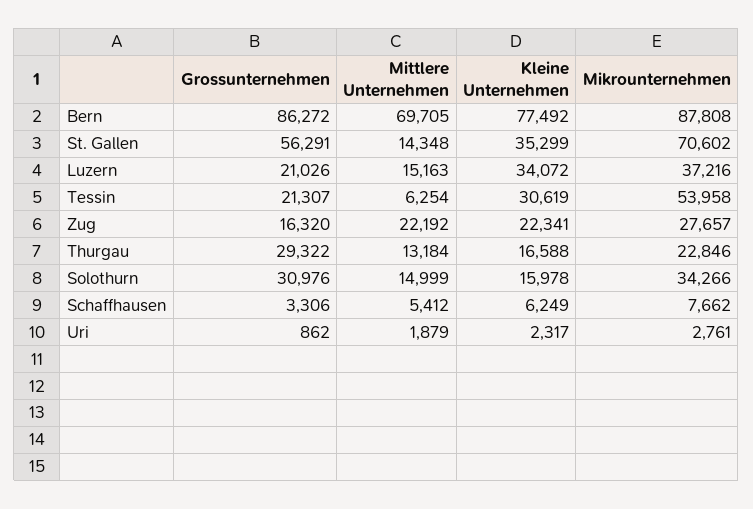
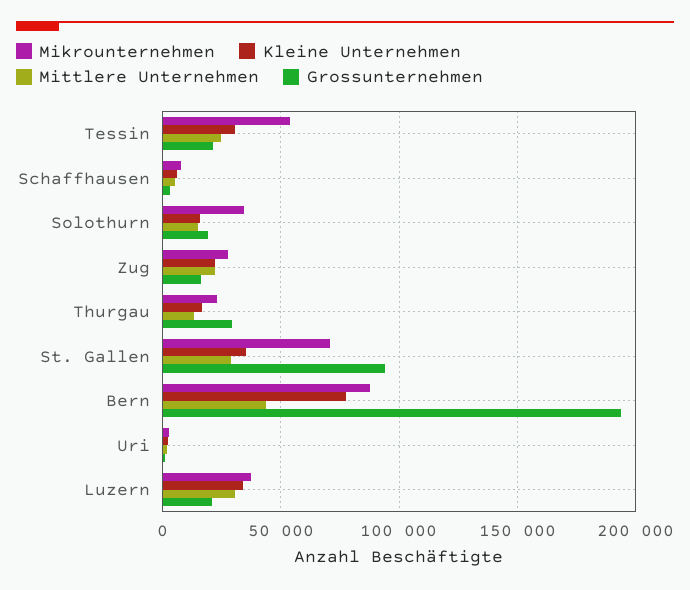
  {
    "Grossunternehmen": {
-     "Bern": 86272,
+     "Bern": 195000,
-     "St. Gallen": 56291,
+     "St. Gallen": 95000,
      "Luzern": 21026,
      "Tessin": 21307,
      "Zug": 16320,
      "Thurgau": 29322,
-     "Solothurn": 30976,
+     "Solothurn": 20000,
      "Schaffhausen": 3306,
      "Uri": 862
    },
    "Mittlere Unternehmen": {
-     "Bern": 69705,
+     "Bern": 45000,
-     "St. Gallen": 14348,
+     "St. Gallen": 30000,
-     "Luzern": 15163,
+     "Luzern": 30000,
-     "Tessin": 6254,
+     "Tessin": 25000,
      "Zug": 22192,
      "Thurgau": 13184,
      "Solothurn": 14999,
      "Schaffhausen": 5412,
      "Uri": 1879
    },
    "Kleine Unternehmen": {
      "Bern": 77492,
      "St. Gallen": 35299,
      "Luzern": 34072,
      "Tessin": 30619,
      "Zug": 22341,
      "Thurgau": 16588,
      "Solothurn": 15978,
      "Schaffhausen": 6249,
      "Uri": 2317
    },
    "Mikrounternehmen": {
      "Bern": 87808,
      "St. Gallen": 70602,
      "Luzern": 37216,
      "Tessin": 53958,
      "Zug": 27657,
      "Thurgau": 22846,
      "Solothurn": 34266,
      "Schaffhausen": 7662,
      "Uri": 2761
    }
  }

